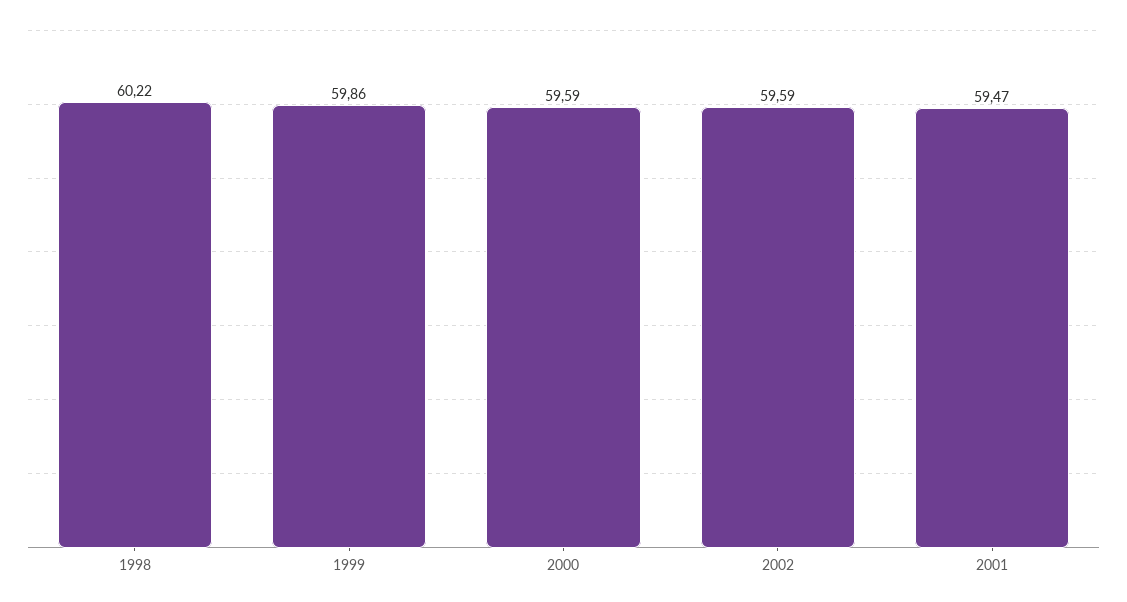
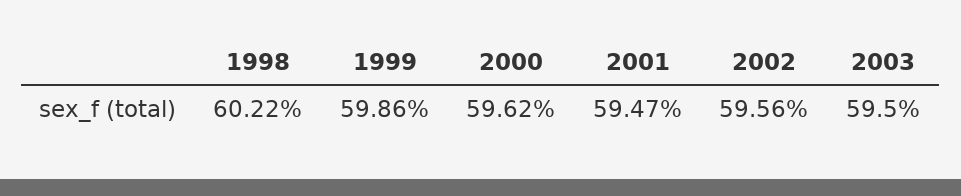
  {
    "1998": 60.22,
    "1999": 59.86,
-   "2000": 59.59,
+   "2000": 59.62,
-   "2002": 59.59,
+   "2002": 59.56,
-   "2001": 59.47
+   "2001": 59.47,
+   "2003": 59.5
  }

